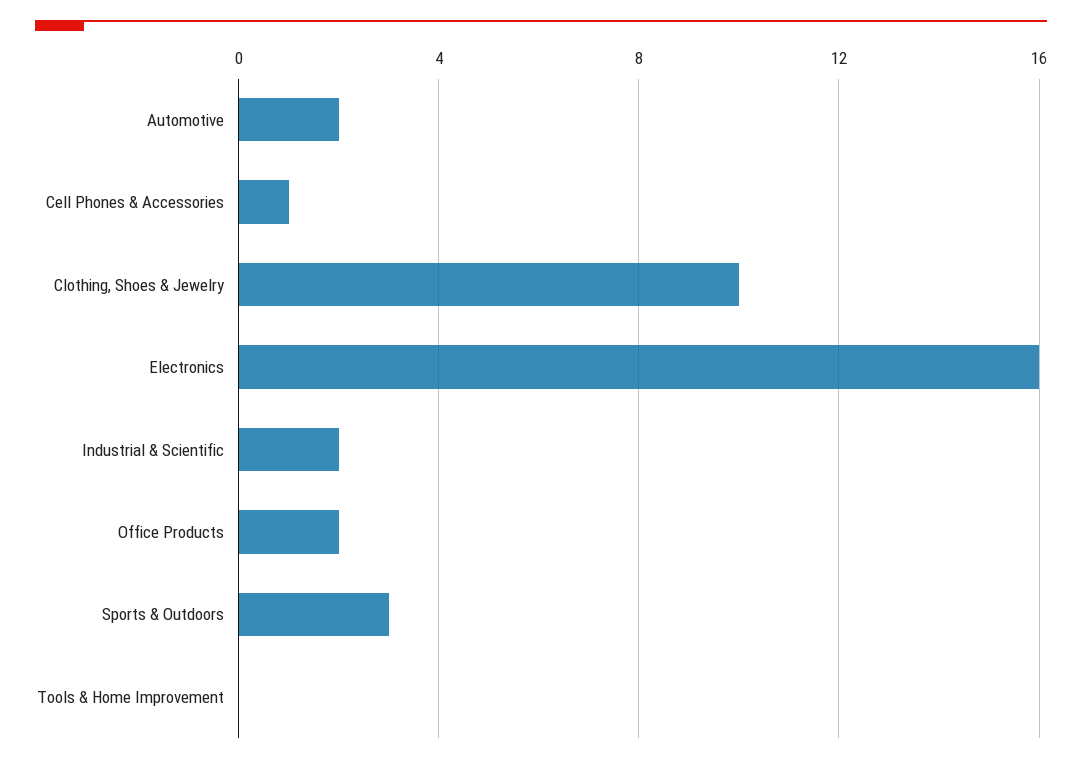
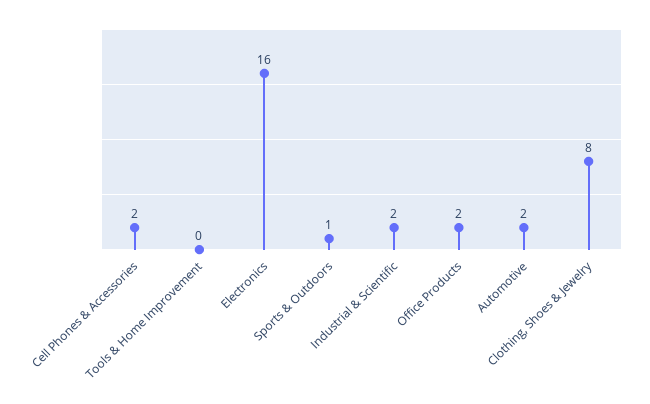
  {
    "Automotive": 2,
-   "Cell Phones & Accessories": 1,
+   "Cell Phones & Accessories": 2,
-   "Clothing, Shoes & Jewelry": 10,
+   "Clothing, Shoes & Jewelry": 8,
    "Electronics": 16,
    "Industrial & Scientific": 2,
    "Office Products": 2,
-   "Sports & Outdoors": 3,
+   "Sports & Outdoors": 1,
    "Tools & Home Improvement": 0
  }

